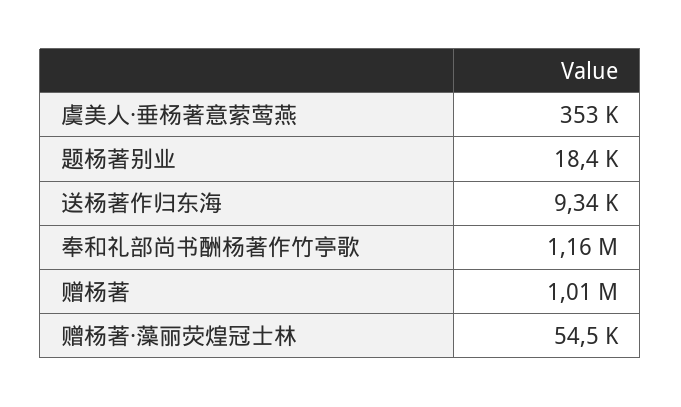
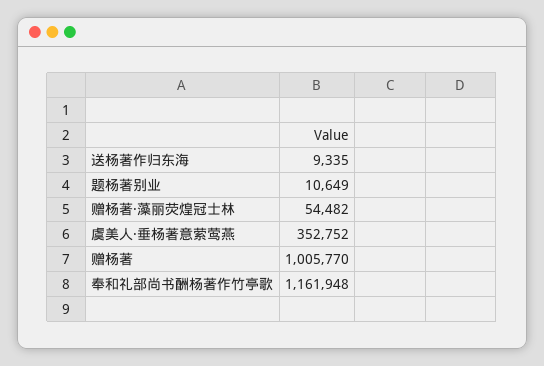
  {
    "虞美人·垂杨著意萦莺燕": 352752,
-   "题杨著别业": 18400,
+   "题杨著别业": 10649,
    "送杨著作归东海": 9335,
    "奉和礼部尚书酬杨著作竹亭歌": 1161948,
    "赠杨著": 1005770,
    "赠杨著·藻丽荧煌冠士林": 54482
  }

